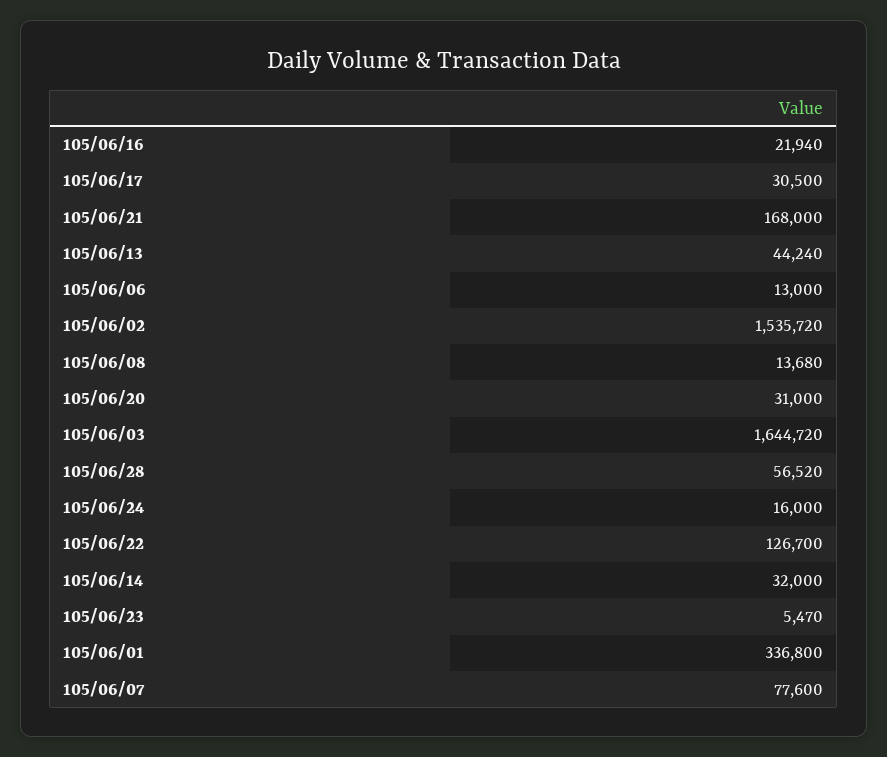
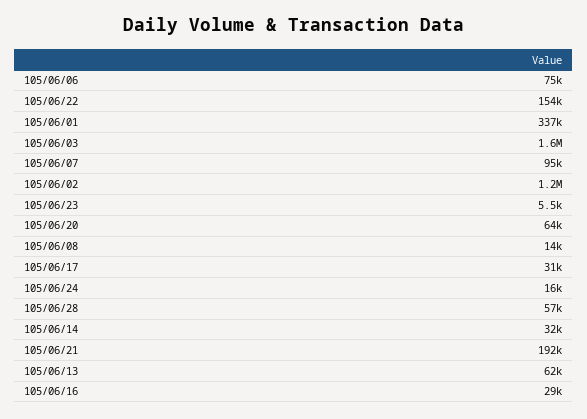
  {
-   "105/06/16": 21940,
+   "105/06/16": 29000,
    "105/06/17": 30500,
-   "105/06/21": 168000,
+   "105/06/21": 192000,
-   "105/06/13": 44240,
+   "105/06/13": 62000,
-   "105/06/06": 13000,
+   "105/06/06": 75000,
-   "105/06/02": 1535720,
+   "105/06/02": 1200000,
    "105/06/08": 13680,
-   "105/06/20": 31000,
+   "105/06/20": 64000,
    "105/06/03": 1644720,
    "105/06/28": 56520,
    "105/06/24": 16000,
-   "105/06/22": 126700,
+   "105/06/22": 154000,
    "105/06/14": 32000,
    "105/06/23": 5470,
    "105/06/01": 336800,
-   "105/06/07": 77600
+   "105/06/07": 95000
  }

